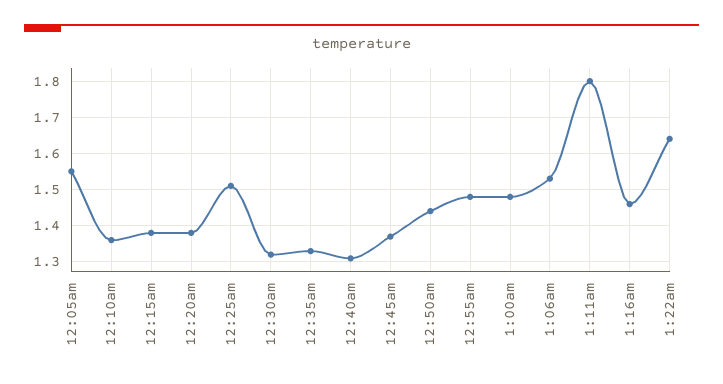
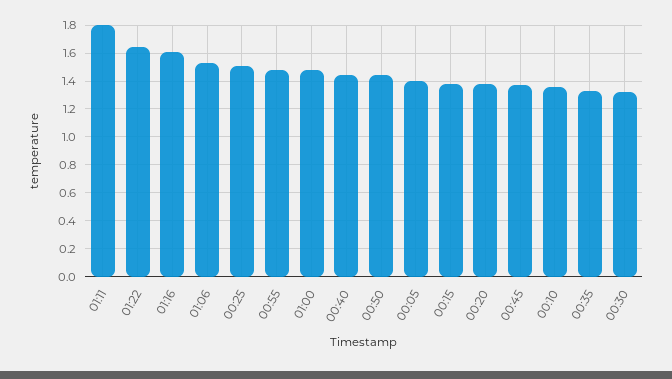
  {
-   "12:05am": 1.55,
+   "12:05am": 1.4,
    "12:10am": 1.35,
    "12:15am": 1.4,
    "12:20am": 1.4,
    "12:25am": 1.5,
    "12:30am": 1.3,
    "12:35am": 1.35,
-   "12:40am": 1.3,
+   "12:40am": 1.45,
    "12:45am": 1.35,
    "12:50am": 1.45,
    "12:55am": 1.5,
    "1:00am": 1.5,
    "1:06am": 1.55,
    "1:11am": 1.8,
-   "1:16am": 1.45,
+   "1:16am": 1.6,
    "1:22am": 1.65
  }

